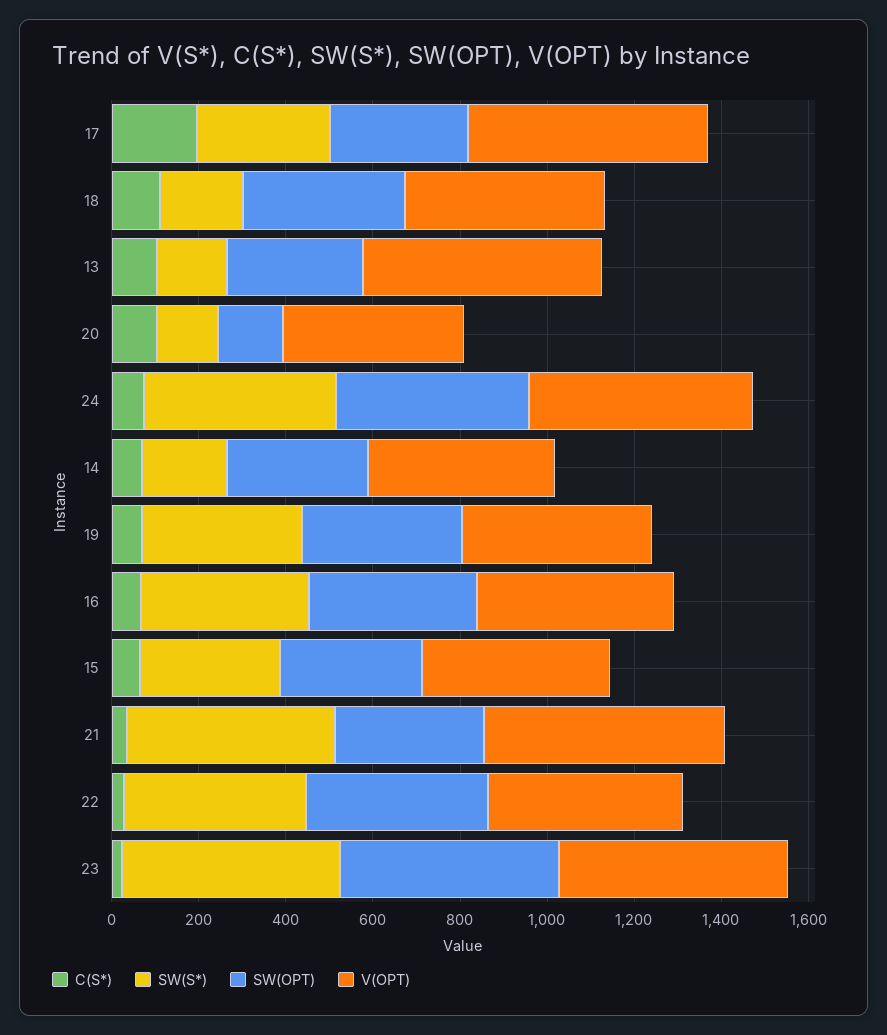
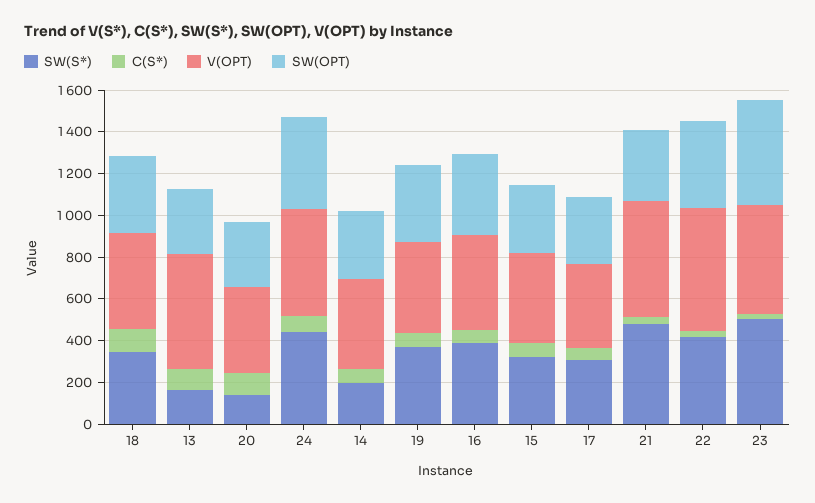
  {
    "C(S*)": {
-     "17": 200,
+     "17": 50,
      "18": 100,
      "13": 100,
      "20": 100,
      "24": 50,
      "14": 50,
      "19": 50,
      "16": 50,
      "15": 50,
      "21": 50,
      "22": 50,
      "23": 0
    },
    "SW(S*)": {
      "17": 300,
-     "18": 200,
+     "18": 350,
      "13": 150,
      "20": 150,
      "24": 450,
      "14": 200,
      "19": 350,
      "16": 400,
      "15": 300,
      "21": 500,
      "22": 400,
      "23": 500
    },
    "SW(OPT)": {
      "17": 300,
      "18": 350,
      "13": 300,
-     "20": 150,
+     "20": 300,
      "24": 450,
      "14": 300,
      "19": 350,
      "16": 400,
      "15": 350,
      "21": 350,
      "22": 400,
      "23": 500
    },
    "V(OPT)": {
-     "17": 550,
+     "17": 400,
      "18": 450,
      "13": 550,
      "20": 400,
      "24": 500,
      "14": 450,
      "19": 450,
      "16": 450,
      "15": 450,
      "21": 550,
-     "22": 450,
+     "22": 600,
      "23": 550
    }
  }

